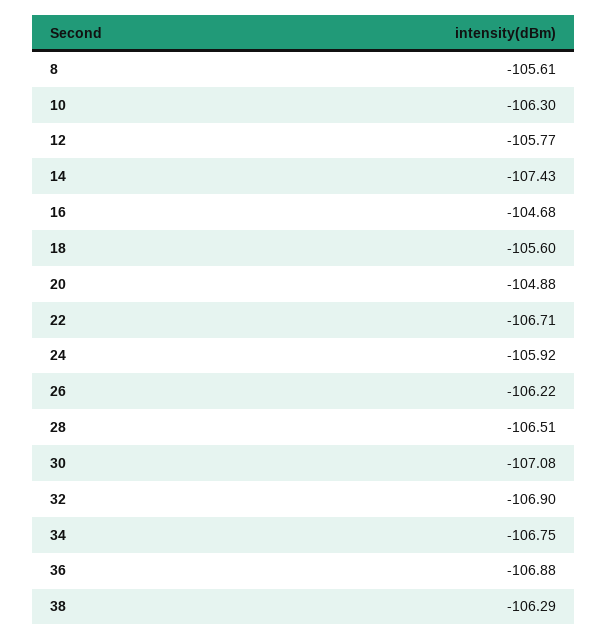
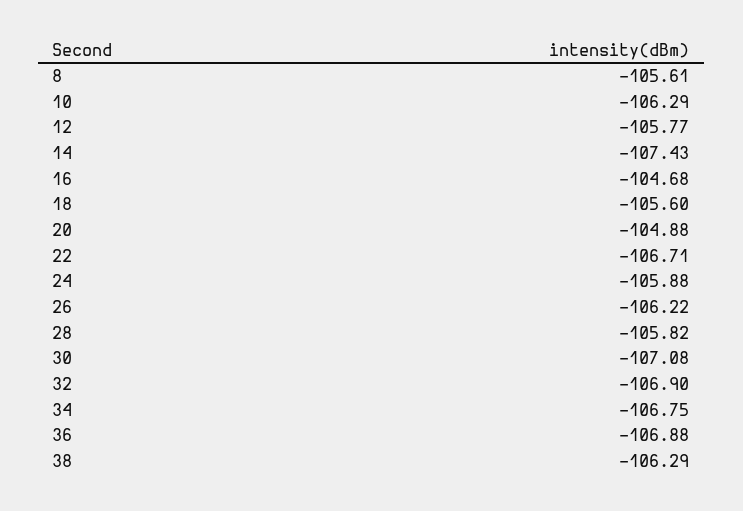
  {
    "8": -105.61,
-   "10": -106.3,
+   "10": -106.29,
    "12": -105.77,
    "14": -107.43,
    "16": -104.68,
    "18": -105.6,
    "20": -104.88,
    "22": -106.71,
-   "24": -105.92,
+   "24": -105.88,
    "26": -106.22,
-   "28": -106.51,
+   "28": -105.82,
    "30": -107.08,
    "32": -106.9,
    "34": -106.75,
    "36": -106.88,
    "38": -106.29
  }

